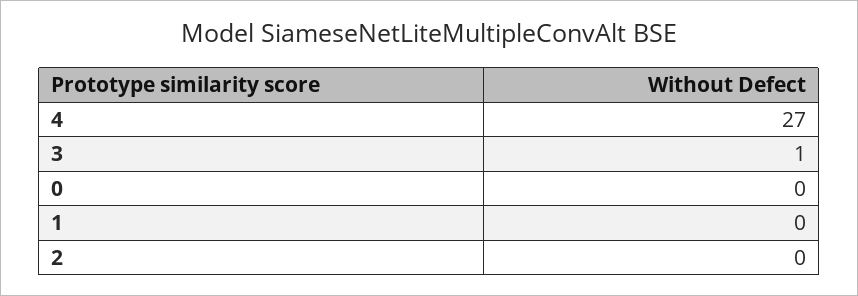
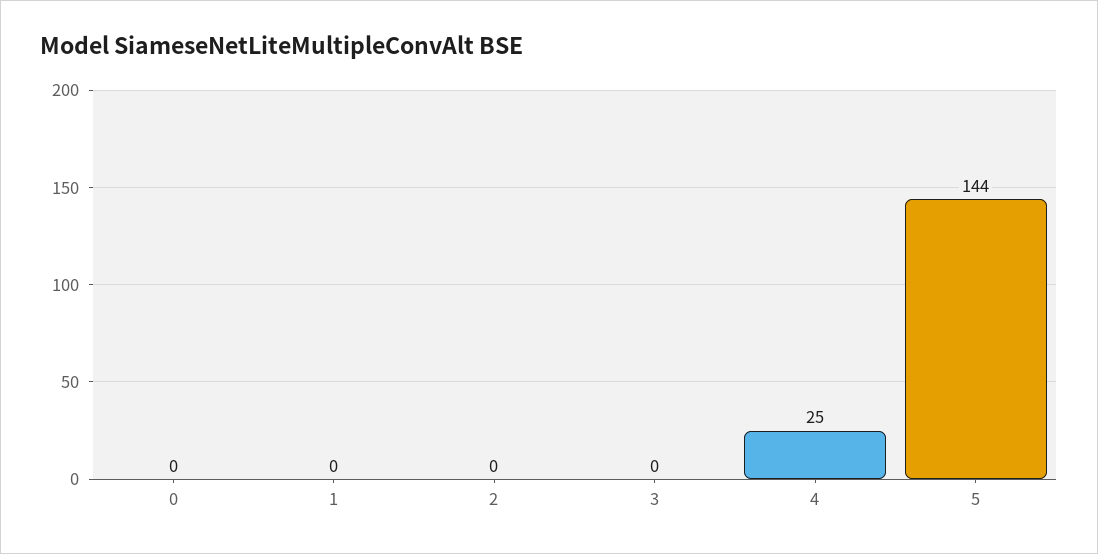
  {
-   "4": 27,
+   "4": 25,
-   "3": 1,
+   "3": 0,
    "0": 0,
    "1": 0,
-   "2": 0
+   "2": 0,
+   "5": 144
  }

